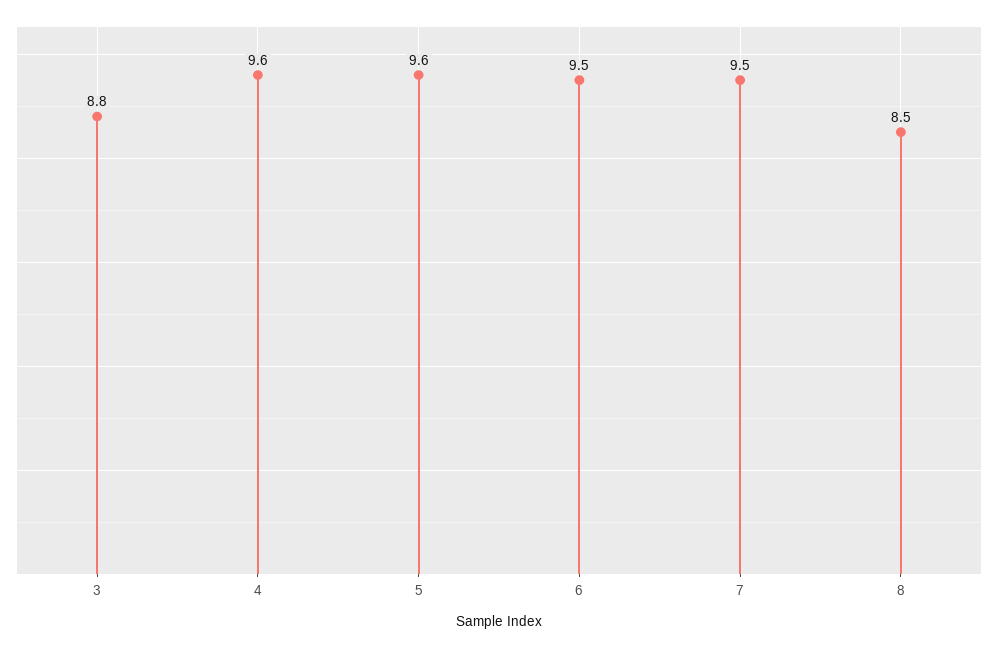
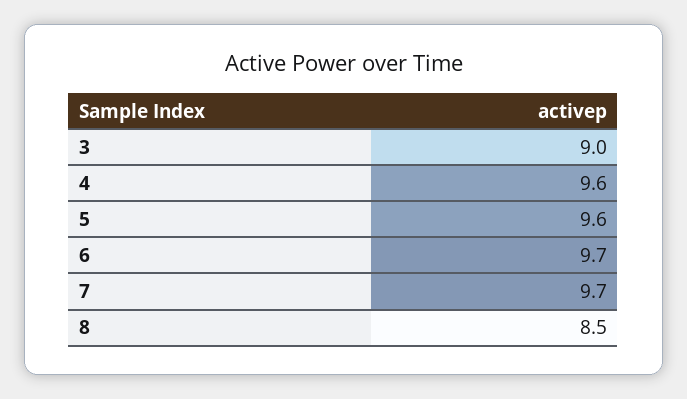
  {
-   "3": 8.8,
+   "3": 9,
    "4": 9.6,
    "5": 9.6,
-   "6": 9.5,
+   "6": 9.7,
-   "7": 9.5,
+   "7": 9.7,
    "8": 8.5
  }

